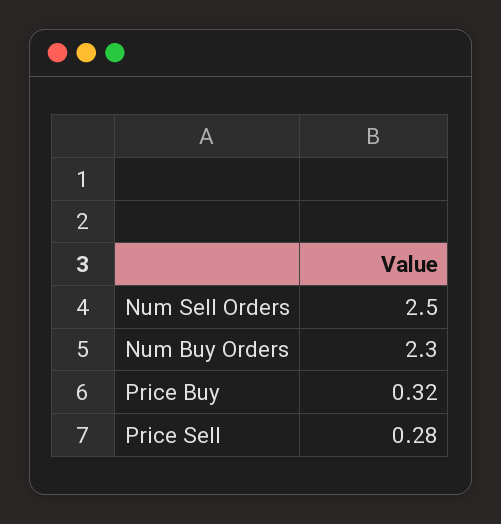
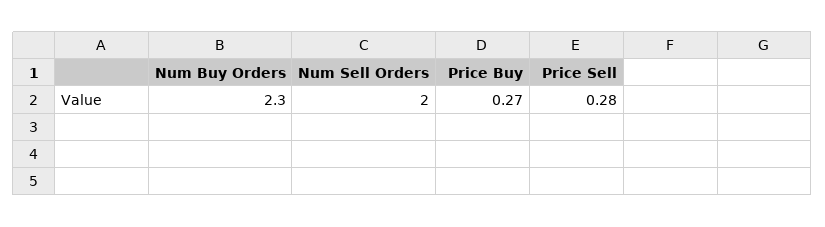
  {
-   "Num Sell Orders": 2.5,
+   "Num Sell Orders": 2,
    "Num Buy Orders": 2.3,
-   "Price Buy": 0.32,
+   "Price Buy": 0.27,
    "Price Sell": 0.28
  }

